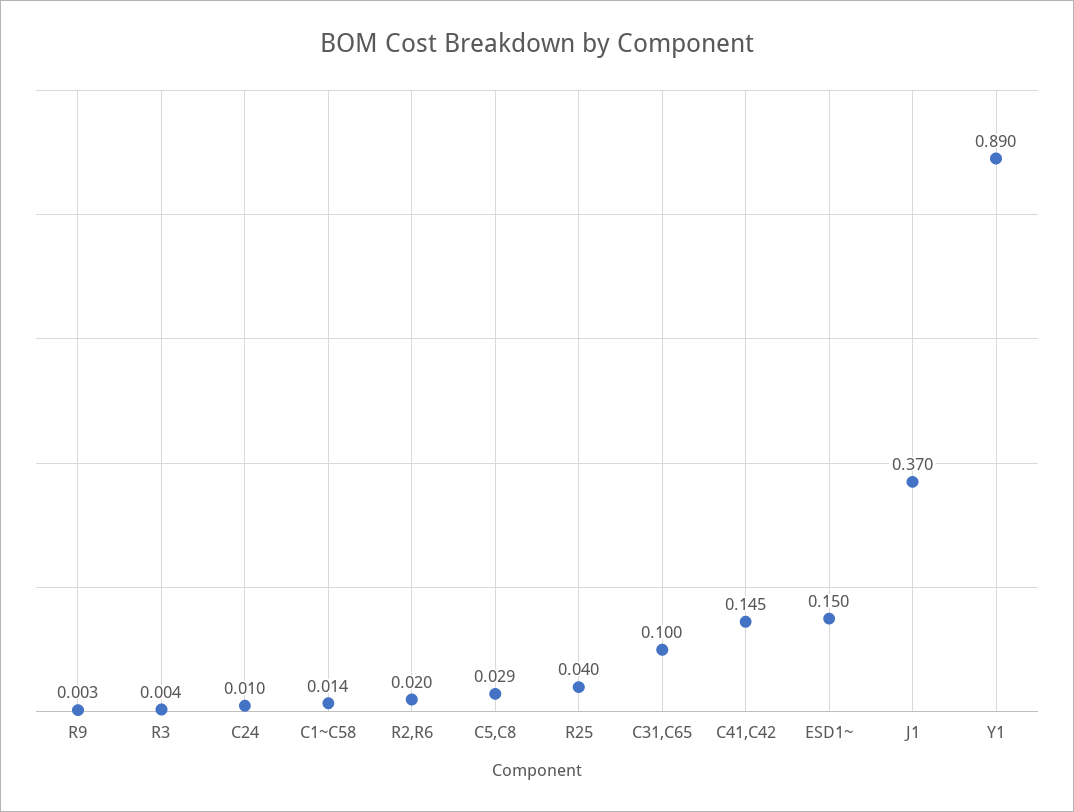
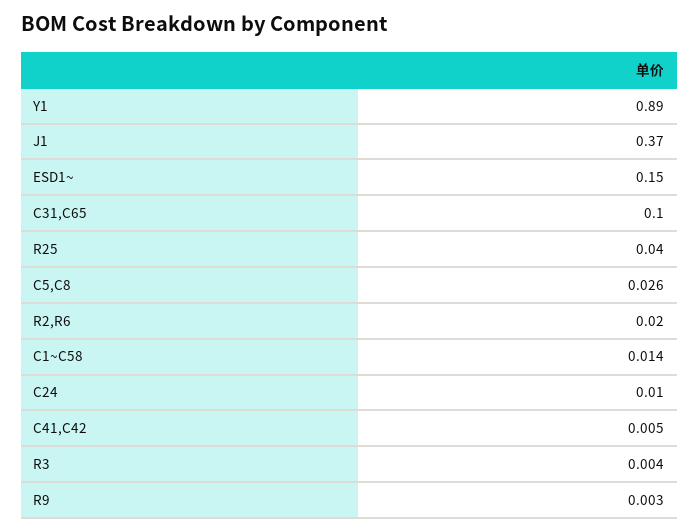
  {
    "R9": 0.003,
    "R3": 0.004,
    "C24": 0.01,
    "C1~C58": 0.014,
    "R2,R6": 0.02,
-   "C5,C8": 0.029,
+   "C5,C8": 0.026,
    "R25": 0.04,
    "C31,C65": 0.1,
-   "C41,C42": 0.145,
+   "C41,C42": 0.005,
    "ESD1~": 0.15,
    "J1": 0.37,
    "Y1": 0.89
  }

